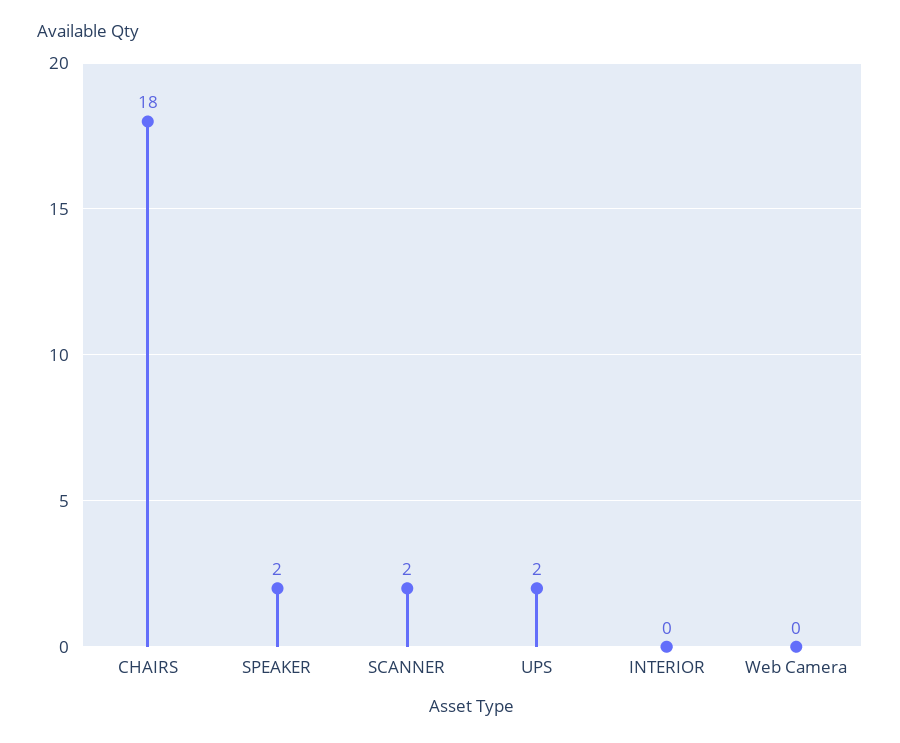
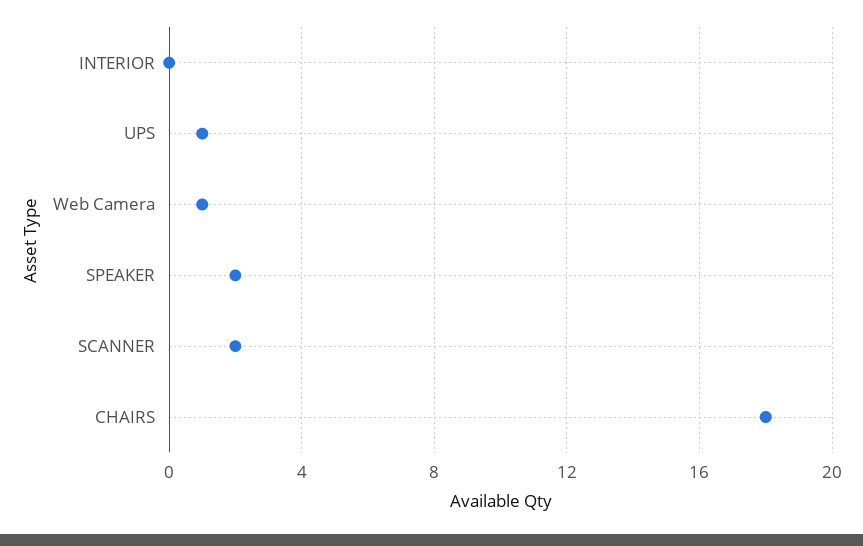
  {
    "CHAIRS": 18,
    "SPEAKER": 2,
    "SCANNER": 2,
-   "UPS": 2,
+   "UPS": 1,
    "INTERIOR": 0,
-   "Web Camera": 0
+   "Web Camera": 1
  }

